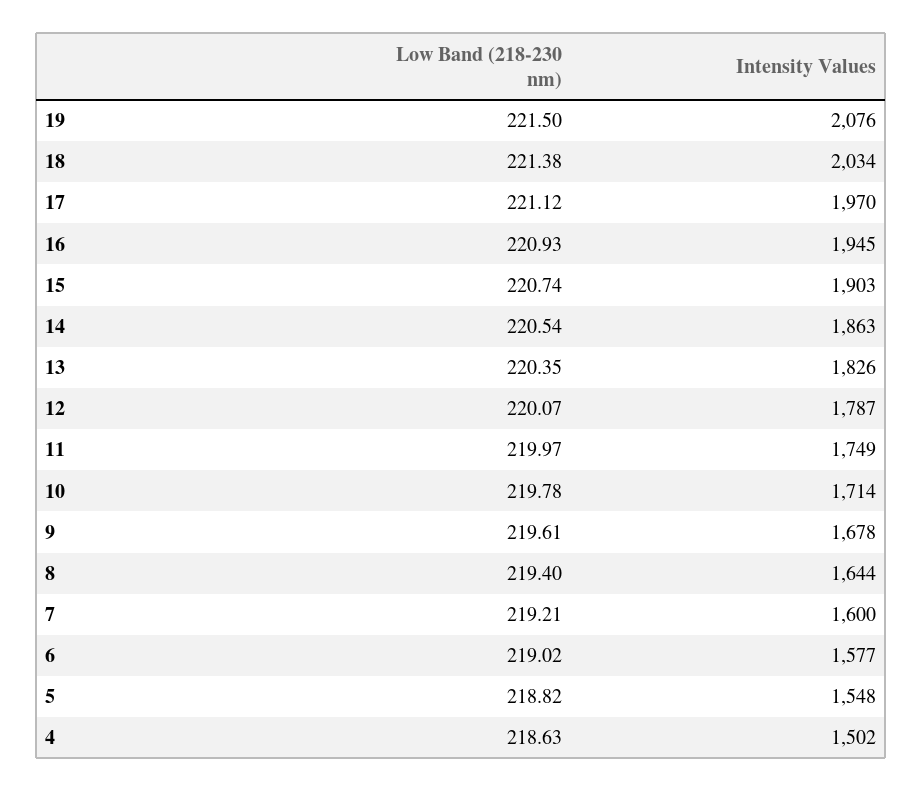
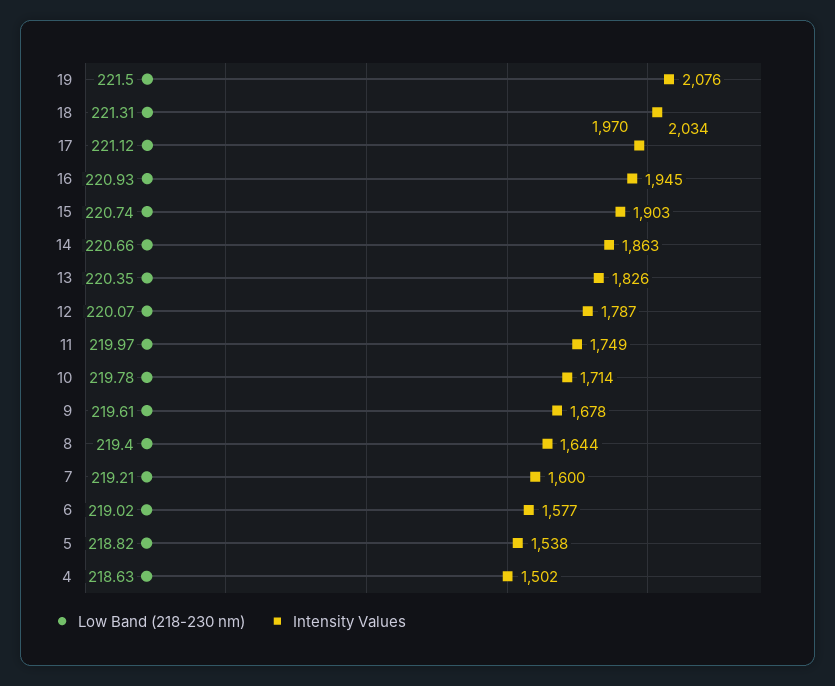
  {
    "Low Band (218-230 nm)": {
      "19": 221.5,
-     "18": 221.38,
+     "18": 221.31,
      "17": 221.12,
      "16": 220.93,
      "15": 220.74,
-     "14": 220.54,
+     "14": 220.66,
      "13": 220.35,
      "12": 220.07,
      "11": 219.97,
      "10": 219.78,
      "9": 219.61,
      "8": 219.4,
      "7": 219.21,
      "6": 219.02,
      "5": 218.82,
      "4": 218.63
    },
    "Intensity Values": {
      "19": 2076,
      "18": 2034,
      "17": 1970,
      "16": 1945,
      "15": 1903,
      "14": 1863,
      "13": 1826,
      "12": 1787,
      "11": 1749,
      "10": 1714,
      "9": 1678,
      "8": 1644,
      "7": 1600,
      "6": 1577,
-     "5": 1548,
+     "5": 1538,
      "4": 1502
    }
  }

